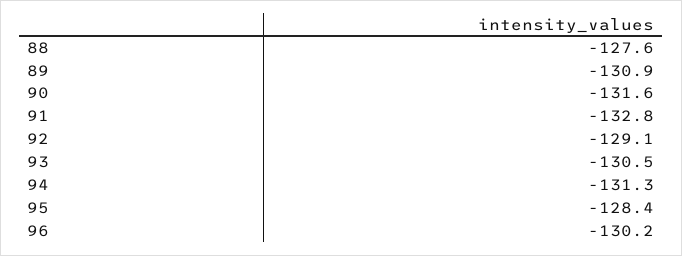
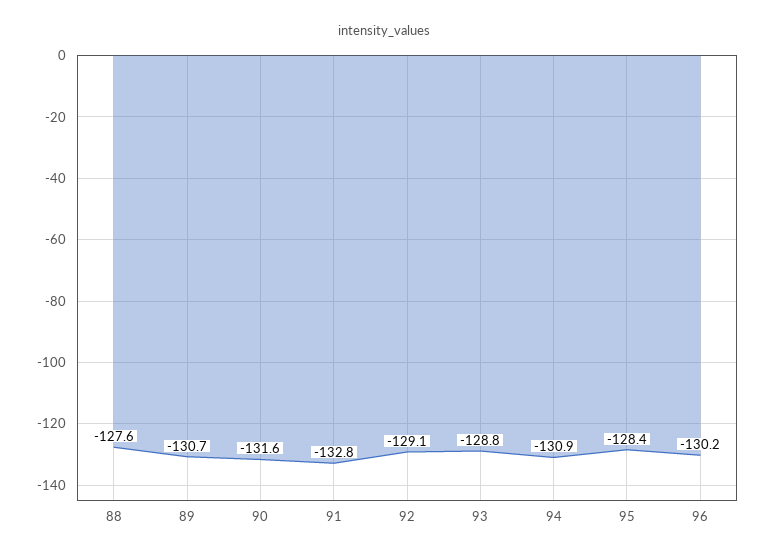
  {
    "88": -127.6,
-   "89": -130.9,
+   "89": -130.7,
    "90": -131.6,
    "91": -132.8,
    "92": -129.1,
-   "93": -130.5,
+   "93": -128.8,
-   "94": -131.3,
+   "94": -130.9,
    "95": -128.4,
    "96": -130.2
  }

